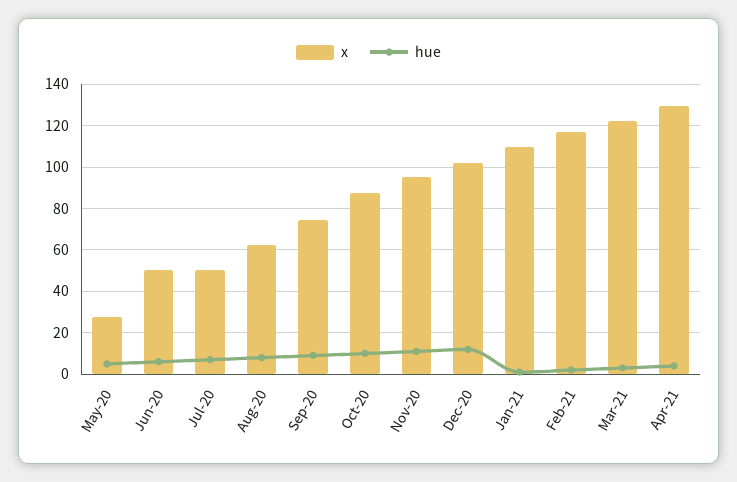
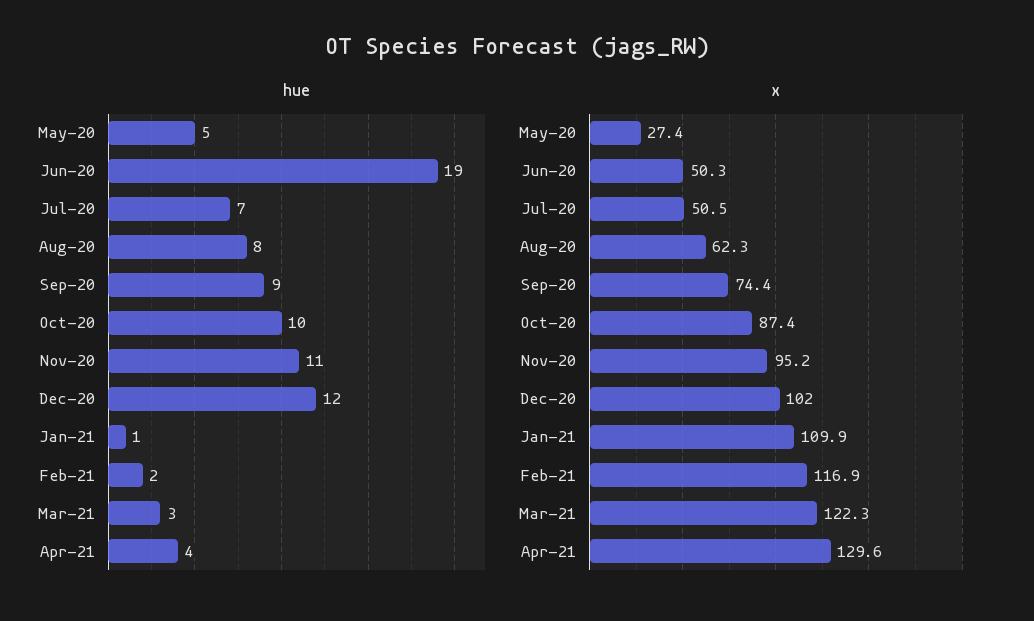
  {
    "x": {
      "May-20": 27.4,
      "Jun-20": 50.3,
      "Jul-20": 50.5,
      "Aug-20": 62.3,
      "Sep-20": 74.4,
      "Oct-20": 87.4,
      "Nov-20": 95.2,
      "Dec-20": 102,
      "Jan-21": 109.9,
      "Feb-21": 116.9,
      "Mar-21": 122.3,
      "Apr-21": 129.6
    },
    "hue": {
      "May-20": 5,
-     "Jun-20": 5,
+     "Jun-20": 19,
      "Jul-20": 7,
      "Aug-20": 8,
      "Sep-20": 9,
      "Oct-20": 10,
      "Nov-20": 11,
      "Dec-20": 12,
      "Jan-21": 1,
      "Feb-21": 2,
      "Mar-21": 3,
      "Apr-21": 4
    }
  }

